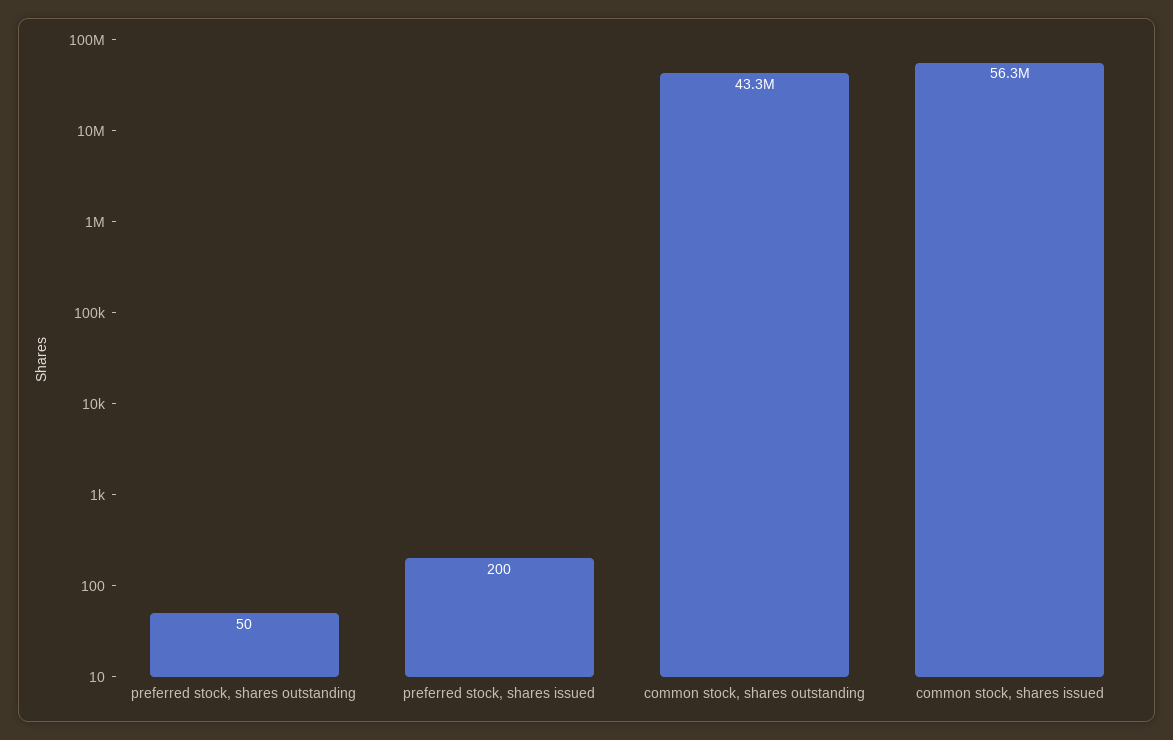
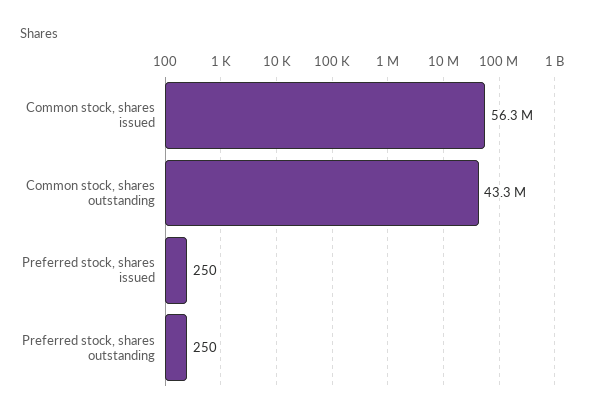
  {
-   "preferred stock, shares outstanding": 50,
+   "preferred stock, shares outstanding": 250,
-   "preferred stock, shares issued": 200,
+   "preferred stock, shares issued": 250,
    "common stock, shares outstanding": 43300000,
    "common stock, shares issued": 56300000
  }

